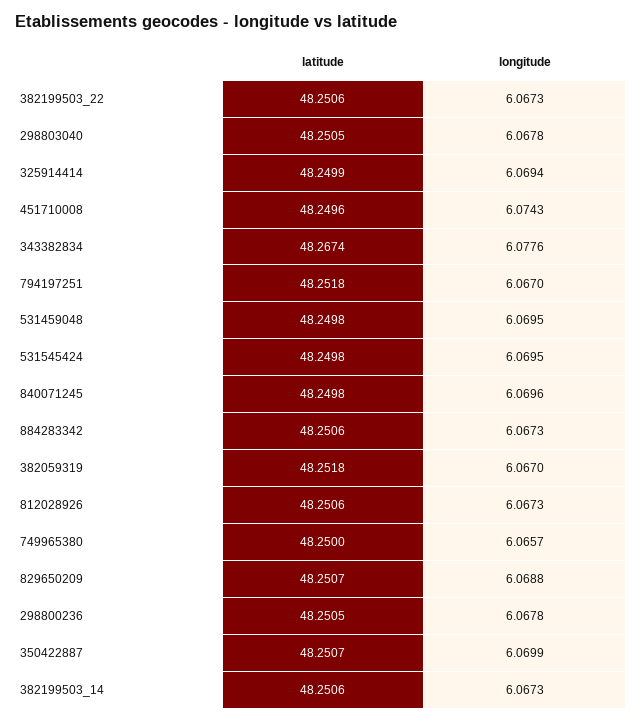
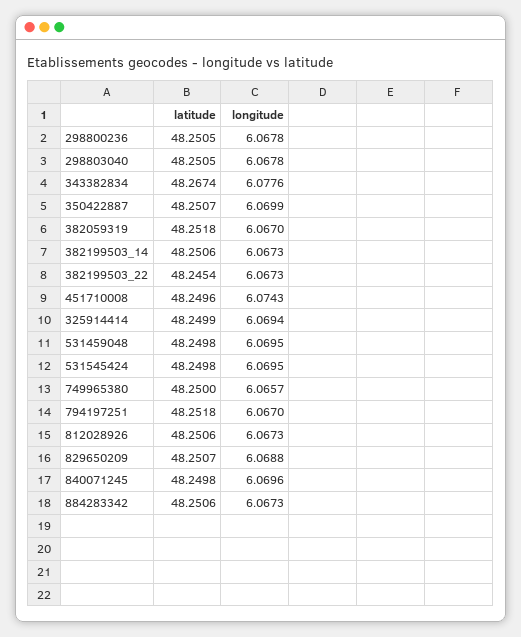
  {
    "latitude": {
-     "382199503_22": 48.2506,
+     "382199503_22": 48.2454,
      "298803040": 48.2505,
      "325914414": 48.2499,
      "451710008": 48.2496,
      "343382834": 48.2674,
      "794197251": 48.2518,
      "531459048": 48.2498,
      "531545424": 48.2498,
      "840071245": 48.2498,
      "884283342": 48.2506,
      "382059319": 48.2518,
      "812028926": 48.2506,
      "749965380": 48.25,
      "829650209": 48.2507,
      "298800236": 48.2505,
      "350422887": 48.2507,
      "382199503_14": 48.2506
    },
    "longitude": {
      "382199503_22": 6.0673,
      "298803040": 6.0678,
      "325914414": 6.0694,
      "451710008": 6.0743,
      "343382834": 6.0776,
      "794197251": 6.067,
      "531459048": 6.0695,
      "531545424": 6.0695,
      "840071245": 6.0696,
      "884283342": 6.0673,
      "382059319": 6.067,
      "812028926": 6.0673,
      "749965380": 6.0657,
      "829650209": 6.0688,
      "298800236": 6.0678,
      "350422887": 6.0699,
      "382199503_14": 6.0673
    }
  }

